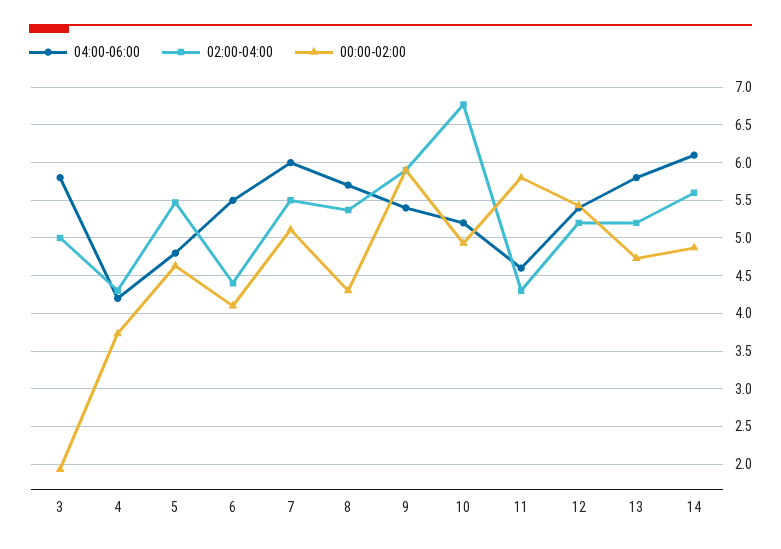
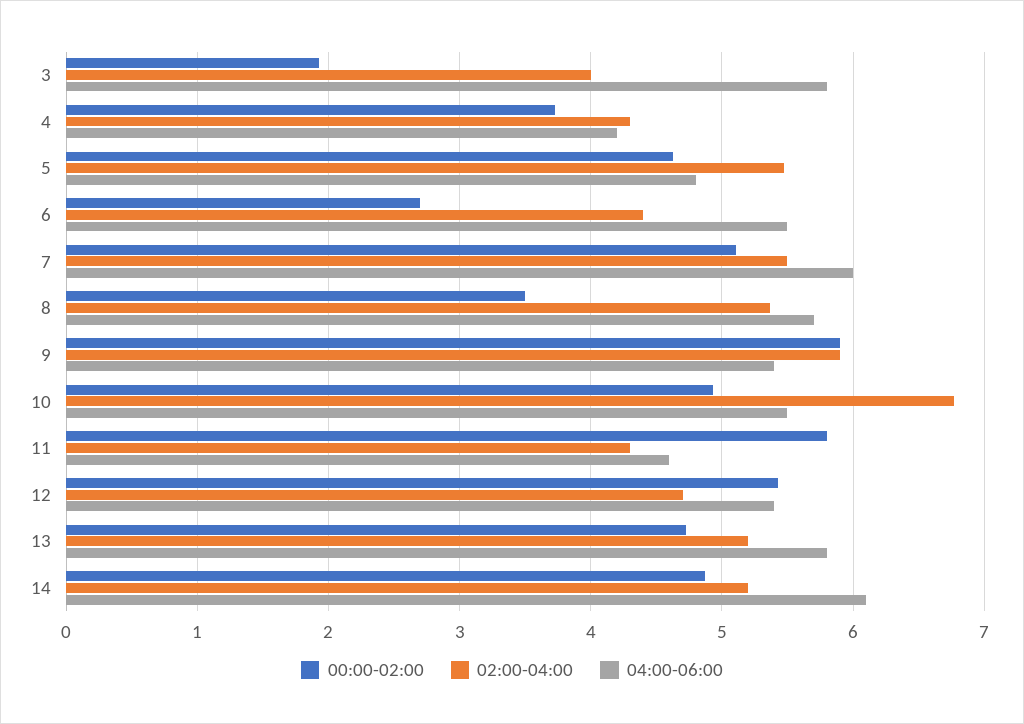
  {
    "04:00-06:00": {
      "3": 5.8,
      "4": 4.2,
      "5": 4.8,
      "6": 5.5,
      "7": 6,
      "8": 5.7,
      "9": 5.4,
-     "10": 5.2,
+     "10": 5.5,
      "11": 4.6,
      "12": 5.4,
      "13": 5.8,
      "14": 6.1
    },
    "02:00-04:00": {
-     "3": 5,
+     "3": 4,
      "4": 4.3,
      "5": 5.5,
      "6": 4.4,
      "7": 5.5,
      "8": 5.4,
      "9": 5.9,
      "10": 6.8,
      "11": 4.3,
-     "12": 5.2,
+     "12": 4.7,
      "13": 5.2,
-     "14": 5.6
+     "14": 5.2
    },
    "00:00-02:00": {
      "3": 1.9,
      "4": 3.7,
      "5": 4.6,
-     "6": 4.1,
+     "6": 2.7,
      "7": 5.1,
-     "8": 4.3,
+     "8": 3.5,
      "9": 5.9,
      "10": 4.9,
      "11": 5.8,
      "12": 5.4,
      "13": 4.7,
      "14": 4.9
    }
  }

